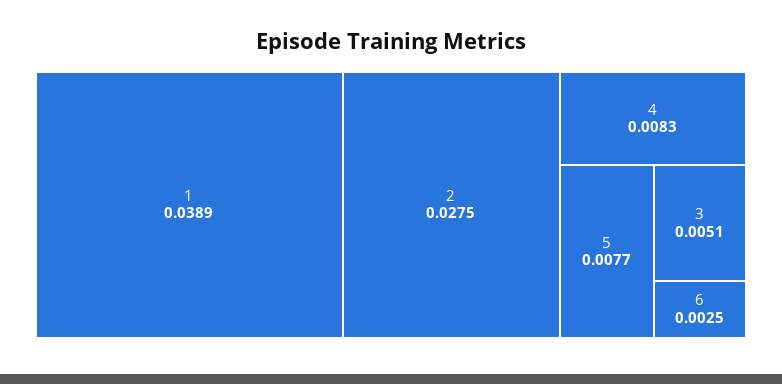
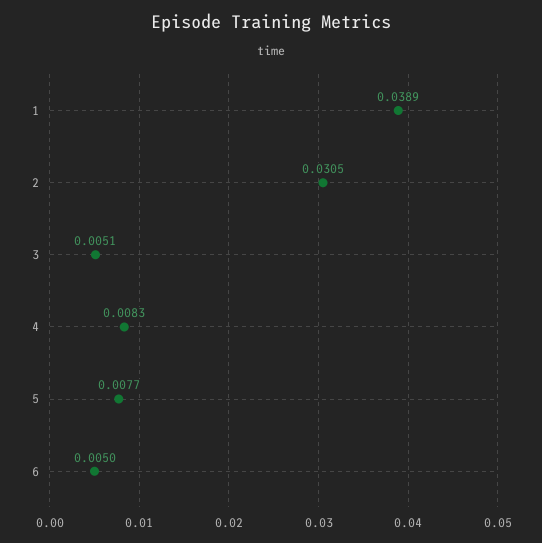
  {
    "1": 0.0389,
-   "2": 0.0275,
+   "2": 0.0305,
    "4": 0.0083,
    "5": 0.0077,
    "3": 0.0051,
-   "6": 0.0025
+   "6": 0.005
  }

